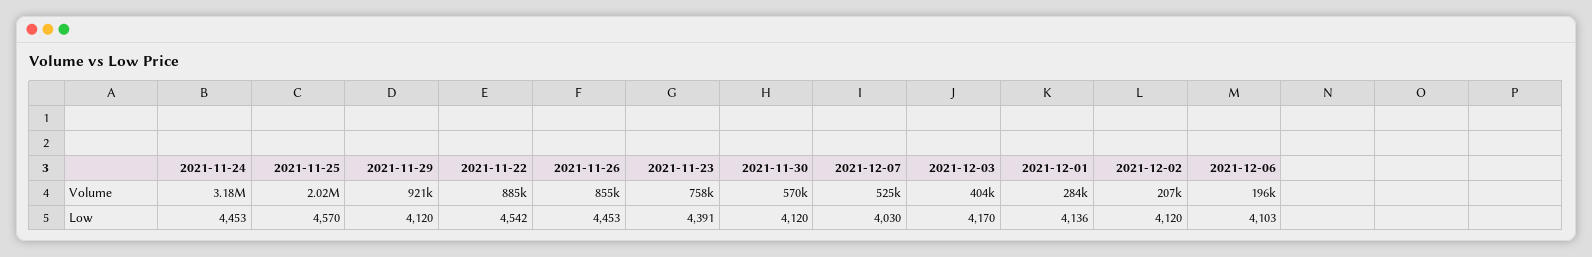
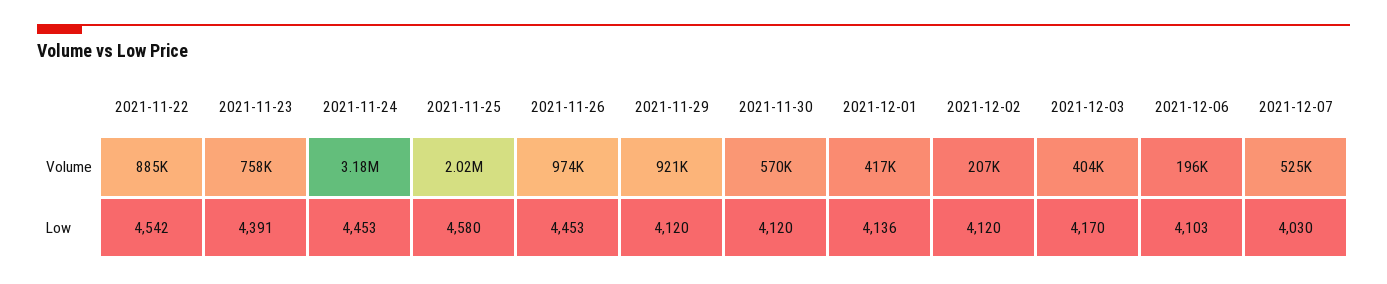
  {
    "2021-11-24": {
      "Volume": 3180000,
      "Low": 4453
    },
    "2021-11-25": {
      "Volume": 2020000,
-     "Low": 4570
+     "Low": 4580
    },
    "2021-11-29": {
      "Volume": 921000,
      "Low": 4120
    },
    "2021-11-22": {
      "Volume": 885000,
      "Low": 4542
    },
    "2021-11-26": {
-     "Volume": 855000,
+     "Volume": 974000,
      "Low": 4453
    },
    "2021-11-23": {
      "Volume": 758000,
      "Low": 4391
    },
    "2021-11-30": {
      "Volume": 570000,
      "Low": 4120
    },
    "2021-12-07": {
      "Volume": 525000,
      "Low": 4030
    },
    "2021-12-03": {
      "Volume": 404000,
      "Low": 4170
    },
    "2021-12-01": {
-     "Volume": 284000,
+     "Volume": 417000,
      "Low": 4136
    },
    "2021-12-02": {
      "Volume": 207000,
      "Low": 4120
    },
    "2021-12-06": {
      "Volume": 196000,
      "Low": 4103
    }
  }

